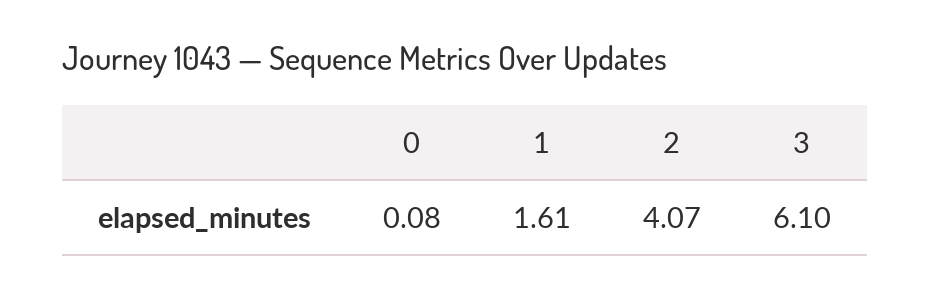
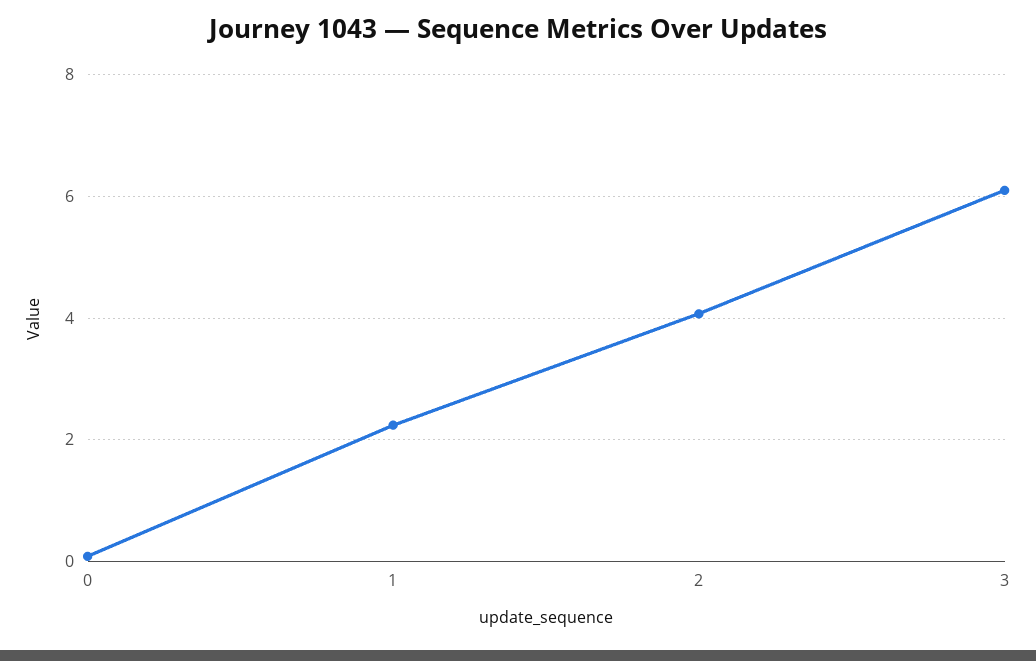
  {
    "0": 0.08,
-   "1": 1.61,
+   "1": 2.2,
    "2": 4.07,
    "3": 6.1
  }

